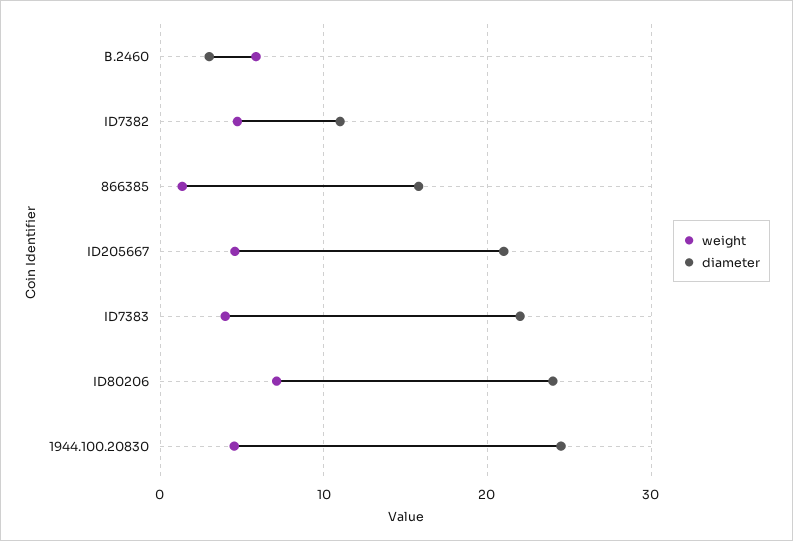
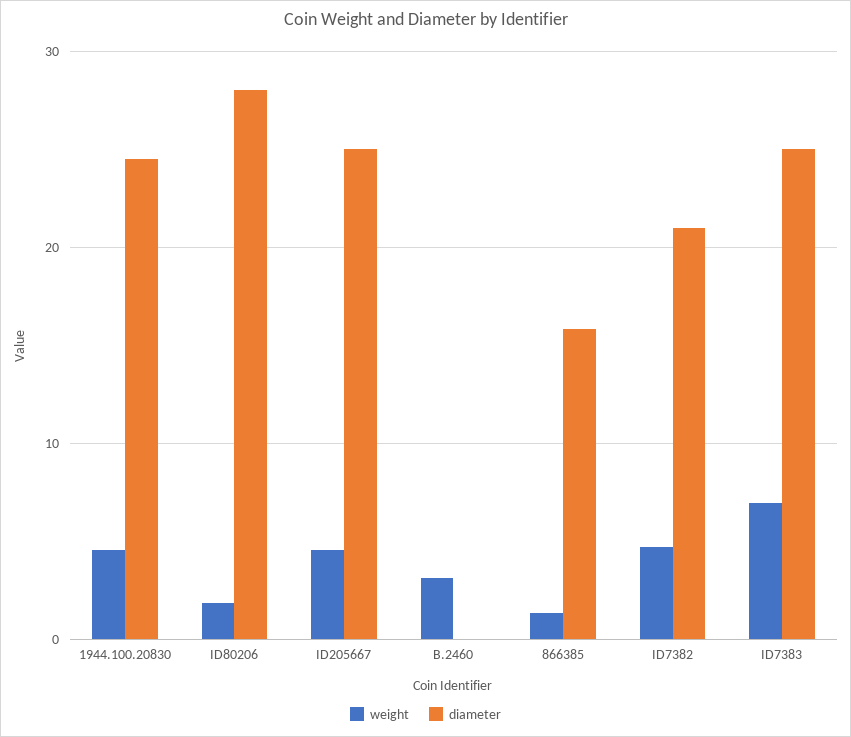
  {
    "weight": {
-     "B.2460": 6,
+     "B.2460": 3,
      "ID7382": 5,
      "866385": 1,
      "ID205667": 5,
-     "ID7383": 4,
+     "ID7383": 7,
-     "ID80206": 7,
+     "ID80206": 2,
      "1944.100.20830": 5
    },
    "diameter": {
-     "B.2460": 3,
+     "B.2460": 0,
-     "ID7382": 11,
+     "ID7382": 21,
      "866385": 16,
-     "ID205667": 21,
+     "ID205667": 25,
-     "ID7383": 22,
+     "ID7383": 25,
-     "ID80206": 24,
+     "ID80206": 28,
      "1944.100.20830": 25
    }
  }

